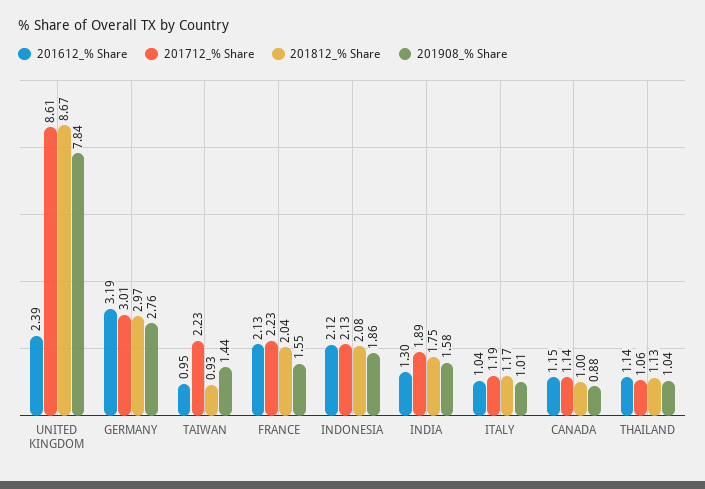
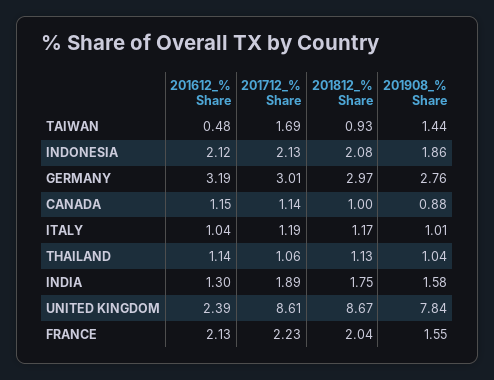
  {
    "201612_% Share": {
      "UNITED KINGDOM": 2.39,
      "GERMANY": 3.19,
-     "TAIWAN": 0.95,
+     "TAIWAN": 0.48,
      "FRANCE": 2.13,
      "INDONESIA": 2.12,
      "INDIA": 1.3,
      "ITALY": 1.04,
      "CANADA": 1.15,
      "THAILAND": 1.14
    },
    "201712_% Share": {
      "UNITED KINGDOM": 8.61,
      "GERMANY": 3.01,
-     "TAIWAN": 2.23,
+     "TAIWAN": 1.69,
      "FRANCE": 2.23,
      "INDONESIA": 2.13,
      "INDIA": 1.89,
      "ITALY": 1.19,
      "CANADA": 1.14,
      "THAILAND": 1.06
    },
    "201812_% Share": {
      "UNITED KINGDOM": 8.67,
      "GERMANY": 2.97,
      "TAIWAN": 0.93,
      "FRANCE": 2.04,
      "INDONESIA": 2.08,
      "INDIA": 1.75,
      "ITALY": 1.17,
      "CANADA": 1,
      "THAILAND": 1.13
    },
    "201908_% Share": {
      "UNITED KINGDOM": 7.84,
      "GERMANY": 2.76,
      "TAIWAN": 1.44,
      "FRANCE": 1.55,
      "INDONESIA": 1.86,
      "INDIA": 1.58,
      "ITALY": 1.01,
      "CANADA": 0.88,
      "THAILAND": 1.04
    }
  }

